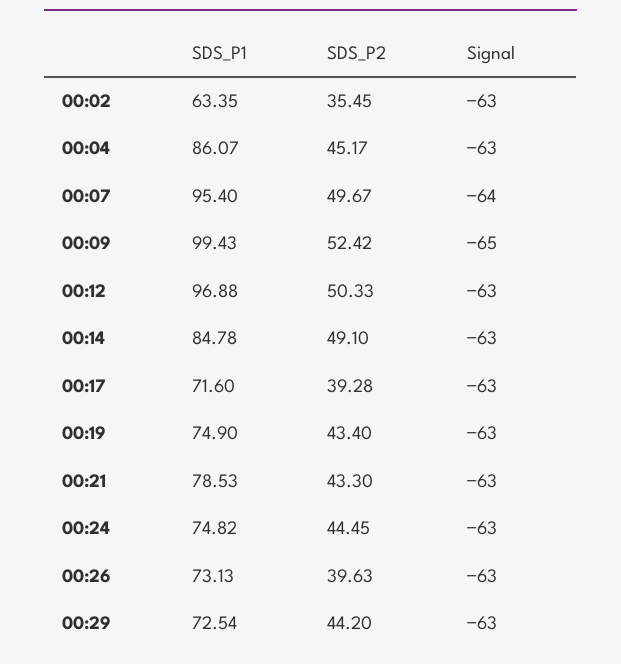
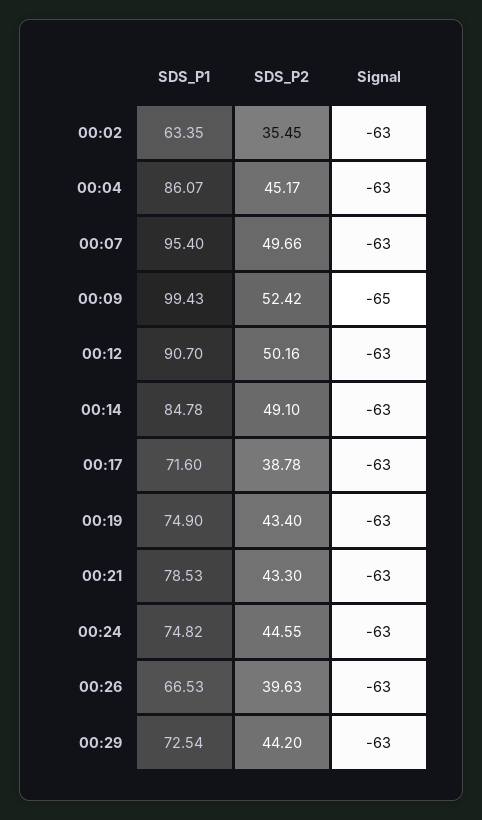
  {
    "SDS_P1": {
      "00:02": 63.35,
      "00:04": 86.07,
      "00:07": 95.4,
      "00:09": 99.43,
-     "00:12": 96.88,
+     "00:12": 90.7,
      "00:14": 84.78,
      "00:17": 71.6,
      "00:19": 74.9,
      "00:21": 78.53,
      "00:24": 74.82,
-     "00:26": 73.13,
+     "00:26": 66.53,
      "00:29": 72.54
    },
    "SDS_P2": {
      "00:02": 35.45,
      "00:04": 45.17,
-     "00:07": 49.67,
+     "00:07": 49.66,
      "00:09": 52.42,
-     "00:12": 50.33,
+     "00:12": 50.16,
      "00:14": 49.1,
-     "00:17": 39.28,
+     "00:17": 38.78,
      "00:19": 43.4,
      "00:21": 43.3,
-     "00:24": 44.45,
+     "00:24": 44.55,
      "00:26": 39.63,
      "00:29": 44.2
    },
    "Signal": {
      "00:02": -63,
      "00:04": -63,
-     "00:07": -64,
+     "00:07": -63,
      "00:09": -65,
      "00:12": -63,
      "00:14": -63,
      "00:17": -63,
      "00:19": -63,
      "00:21": -63,
      "00:24": -63,
      "00:26": -63,
      "00:29": -63
    }
  }

